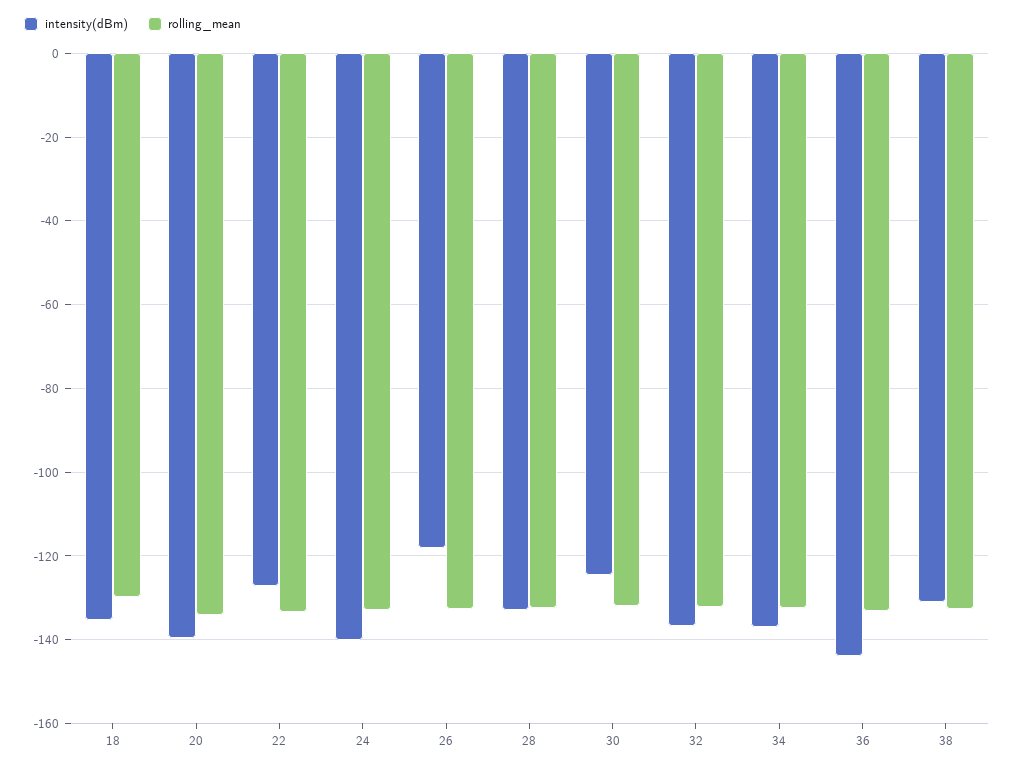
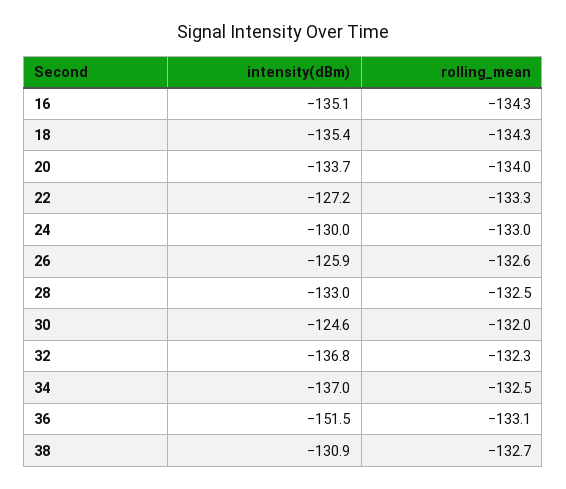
  {
    "intensity(dBm)": {
      "18": -135.4,
-     "20": -140,
+     "20": -133.7,
      "22": -127.2,
-     "24": -140,
+     "24": -130,
-     "26": -118,
+     "26": -125.9,
      "28": -133,
      "30": -124.6,
      "32": -136.8,
      "34": -137,
-     "36": -144,
+     "36": -151.5,
-     "38": -130.9
+     "38": -130.9,
+     "16": -135.1
    },
    "rolling_mean": {
-     "18": -130,
+     "18": -134.3,
      "20": -134,
      "22": -133.3,
      "24": -133,
      "26": -132.6,
      "28": -132.5,
      "30": -132,
      "32": -132.3,
      "34": -132.5,
      "36": -133.1,
-     "38": -132.7
+     "38": -132.7,
+     "16": -134.3
    }
  }

